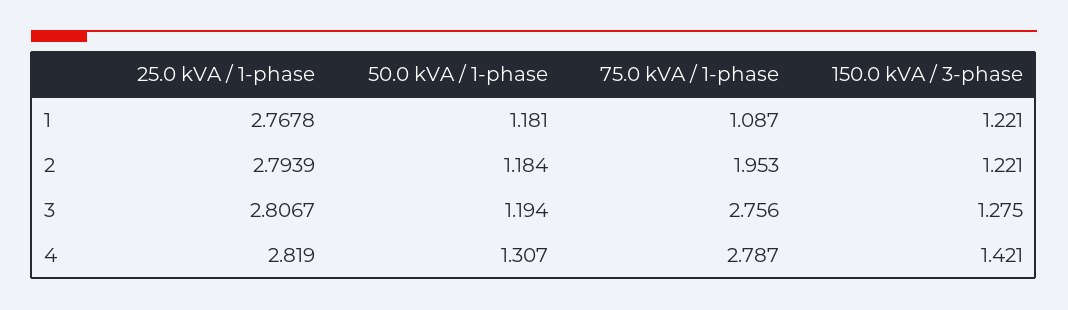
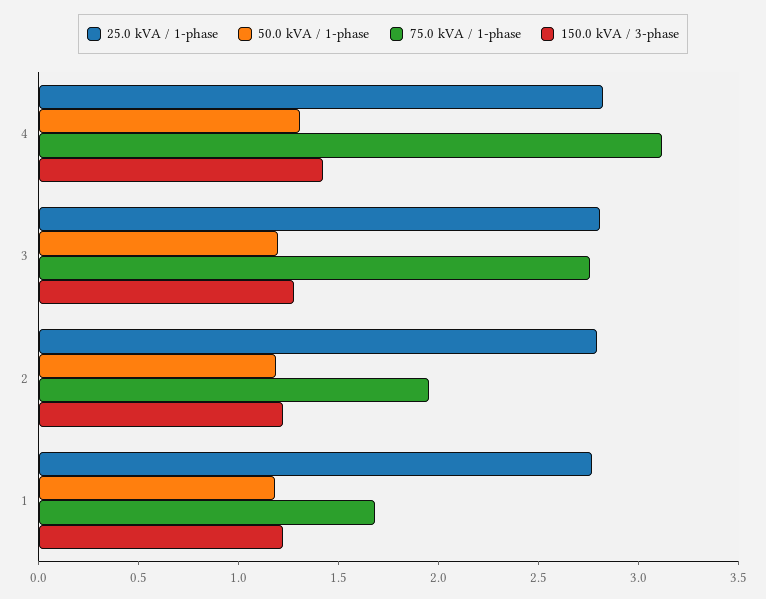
  {
    "25.0 kVA / 1-phase": {
      "1": 2.7678,
      "2": 2.7939,
      "3": 2.8067,
      "4": 2.819
    },
    "50.0 kVA / 1-phase": {
      "1": 1.181,
      "2": 1.184,
      "3": 1.194,
      "4": 1.307
    },
    "75.0 kVA / 1-phase": {
-     "1": 1.087,
+     "1": 1.7,
      "2": 1.953,
      "3": 2.756,
-     "4": 2.787
+     "4": 3.1
    },
    "150.0 kVA / 3-phase": {
      "1": 1.221,
      "2": 1.221,
      "3": 1.275,
      "4": 1.421
    }
  }

